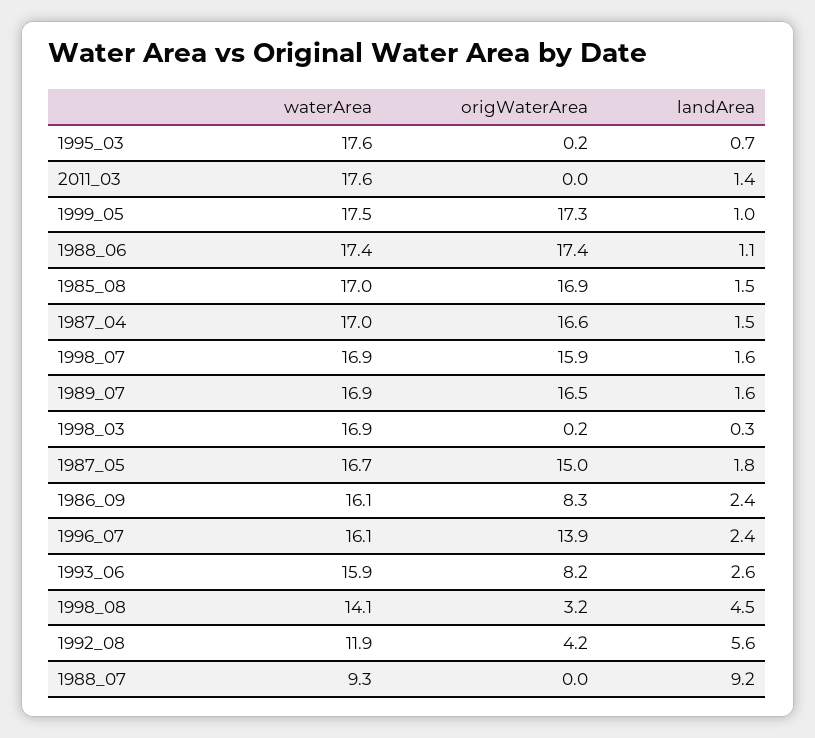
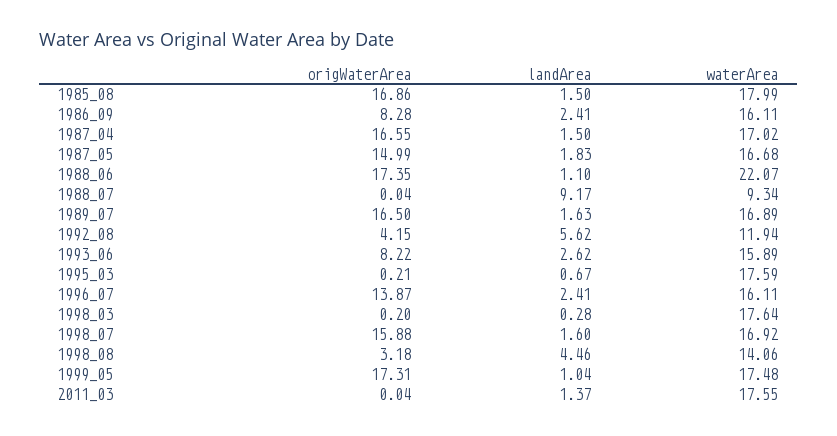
  {
    "waterArea": {
      "1995_03": 17.59,
      "2011_03": 17.55,
      "1999_05": 17.48,
-     "1988_06": 17.4,
+     "1988_06": 22.07,
-     "1985_08": 17,
+     "1985_08": 17.99,
      "1987_04": 17.02,
      "1998_07": 16.92,
      "1989_07": 16.89,
-     "1998_03": 16.9,
+     "1998_03": 17.64,
      "1987_05": 16.68,
      "1986_09": 16.11,
      "1996_07": 16.11,
      "1993_06": 15.89,
      "1998_08": 14.06,
      "1992_08": 11.94,
      "1988_07": 9.34
    },
    "origWaterArea": {
      "1995_03": 0.21,
      "2011_03": 0.04,
      "1999_05": 17.31,
      "1988_06": 17.35,
      "1985_08": 16.86,
      "1987_04": 16.55,
      "1998_07": 15.88,
      "1989_07": 16.5,
      "1998_03": 0.2,
      "1987_05": 14.99,
      "1986_09": 8.28,
      "1996_07": 13.87,
      "1993_06": 8.22,
      "1998_08": 3.18,
      "1992_08": 4.15,
      "1988_07": 0.04
    },
    "landArea": {
      "1995_03": 0.67,
      "2011_03": 1.37,
      "1999_05": 1.04,
      "1988_06": 1.1,
      "1985_08": 1.5,
      "1987_04": 1.5,
      "1998_07": 1.6,
      "1989_07": 1.63,
      "1998_03": 0.28,
      "1987_05": 1.83,
      "1986_09": 2.41,
      "1996_07": 2.41,
      "1993_06": 2.62,
      "1998_08": 4.46,
      "1992_08": 5.62,
      "1988_07": 9.17
    }
  }

